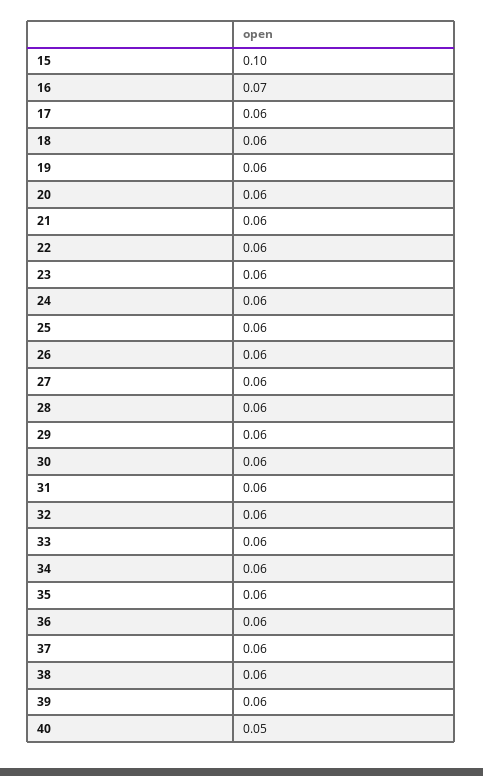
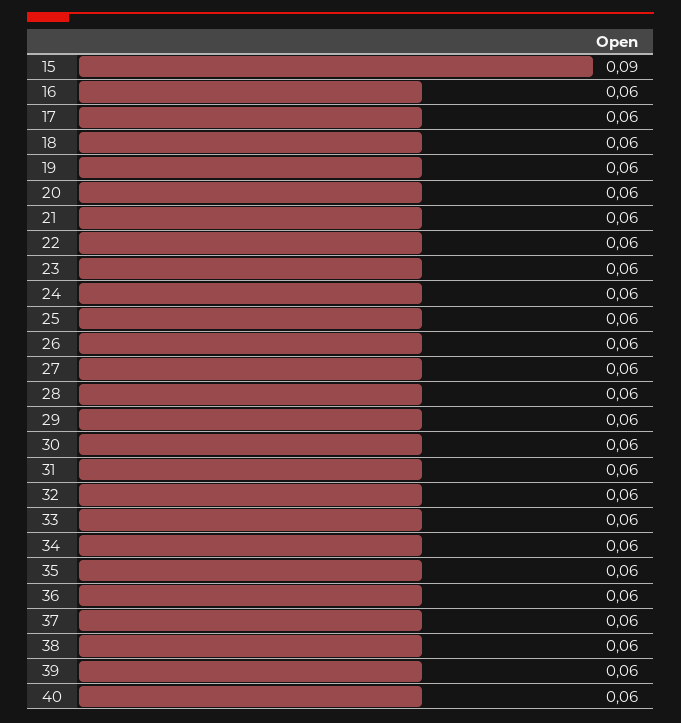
  {
-   "15": 0.1,
+   "15": 0.09,
-   "16": 0.07,
+   "16": 0.06,
    "17": 0.06,
    "18": 0.06,
    "19": 0.06,
    "20": 0.06,
    "21": 0.06,
    "22": 0.06,
    "23": 0.06,
    "24": 0.06,
    "25": 0.06,
    "26": 0.06,
    "27": 0.06,
    "28": 0.06,
    "29": 0.06,
    "30": 0.06,
    "31": 0.06,
    "32": 0.06,
    "33": 0.06,
    "34": 0.06,
    "35": 0.06,
    "36": 0.06,
    "37": 0.06,
    "38": 0.06,
    "39": 0.06,
-   "40": 0.05
+   "40": 0.06
  }

